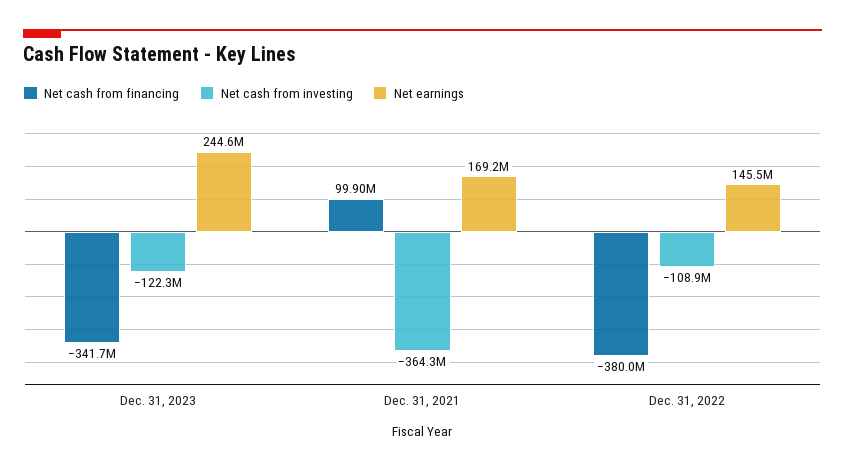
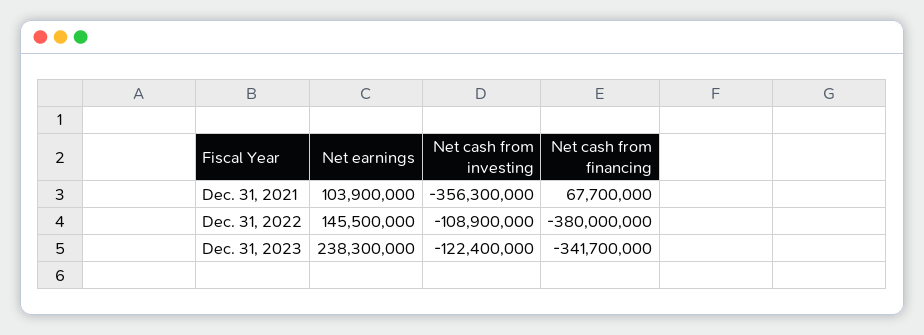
  {
    "Net cash from financing": {
      "Dec. 31, 2023": -341700000,
-     "Dec. 31, 2021": 99900000,
+     "Dec. 31, 2021": 67700000,
      "Dec. 31, 2022": -380000000
    },
    "Net cash from investing": {
-     "Dec. 31, 2023": -122300000,
+     "Dec. 31, 2023": -122400000,
-     "Dec. 31, 2021": -364300000,
+     "Dec. 31, 2021": -356300000,
      "Dec. 31, 2022": -108900000
    },
    "Net earnings": {
-     "Dec. 31, 2023": 244600000,
+     "Dec. 31, 2023": 238300000,
-     "Dec. 31, 2021": 169200000,
+     "Dec. 31, 2021": 103900000,
      "Dec. 31, 2022": 145500000
    }
  }

